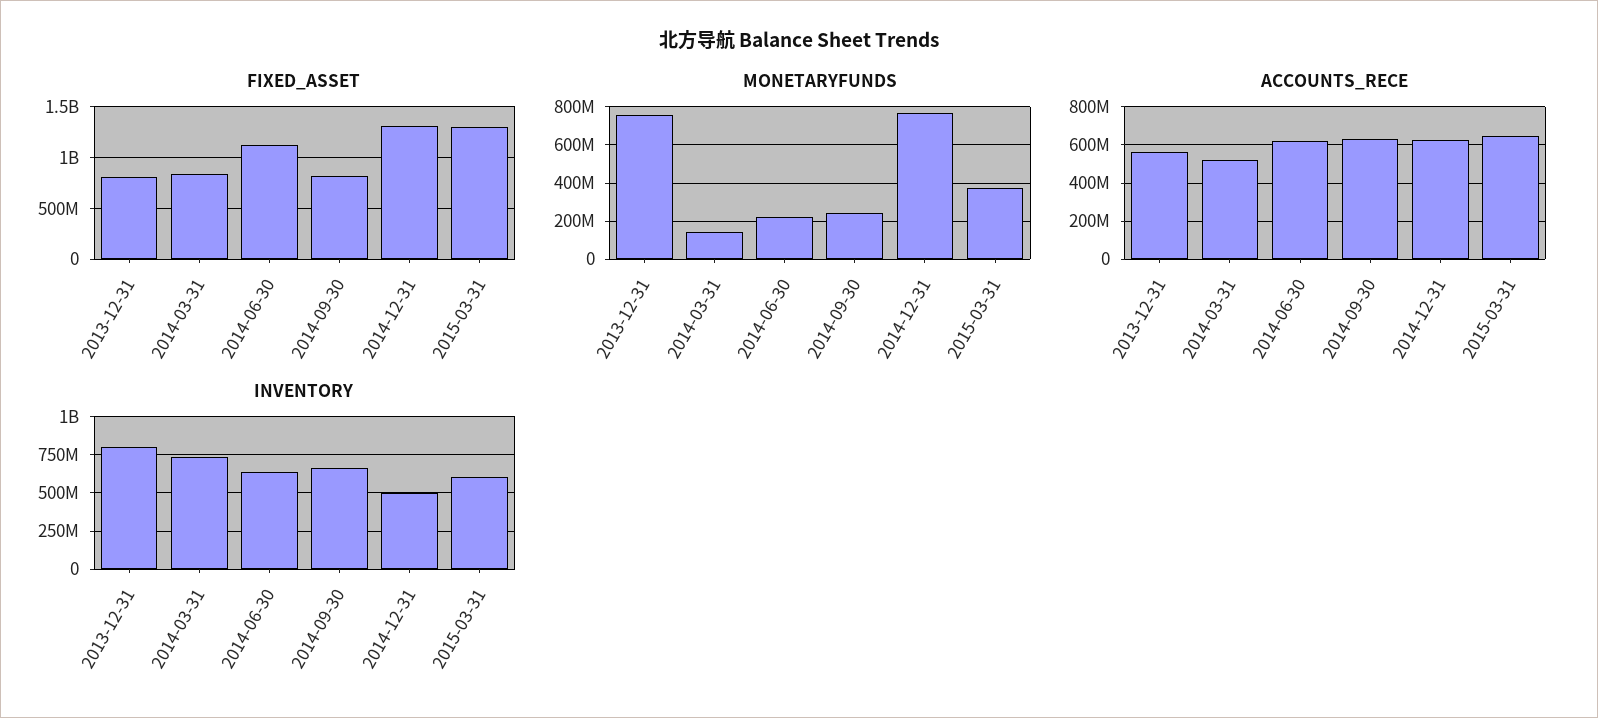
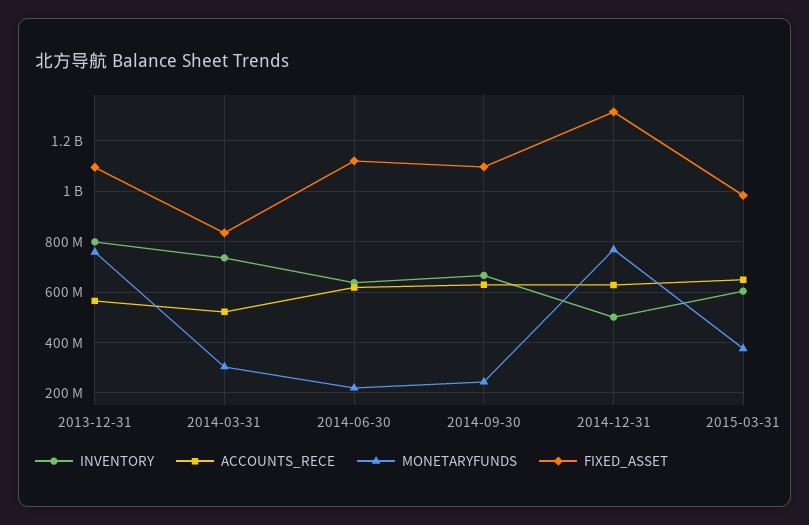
  {
    "FIXED_ASSET": {
-     "2013-12-31": 800000000,
+     "2013-12-31": 1100000000,
      "2014-03-31": 825000000,
      "2014-06-30": 1125000000,
-     "2014-09-30": 800000000,
+     "2014-09-30": 1100000000,
      "2014-12-31": 1325000000,
-     "2015-03-31": 1300000000
+     "2015-03-31": 975000000
    },
    "MONETARYFUNDS": {
      "2013-12-31": 750000000,
-     "2014-03-31": 150000000,
+     "2014-03-31": 300000000,
      "2014-06-30": 225000000,
      "2014-09-30": 250000000,
      "2014-12-31": 775000000,
      "2015-03-31": 375000000
    },
    "ACCOUNTS_RECE": {
      "2013-12-31": 575000000,
      "2014-03-31": 525000000,
      "2014-06-30": 625000000,
      "2014-09-30": 625000000,
      "2014-12-31": 625000000,
      "2015-03-31": 650000000
    },
    "INVENTORY": {
      "2013-12-31": 800000000,
      "2014-03-31": 725000000,
      "2014-06-30": 650000000,
      "2014-09-30": 675000000,
      "2014-12-31": 500000000,
      "2015-03-31": 600000000
    }
  }

